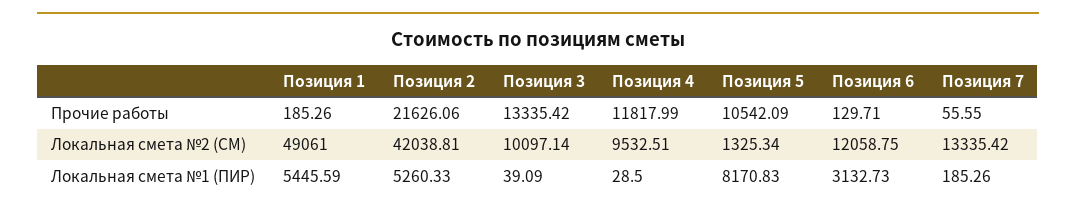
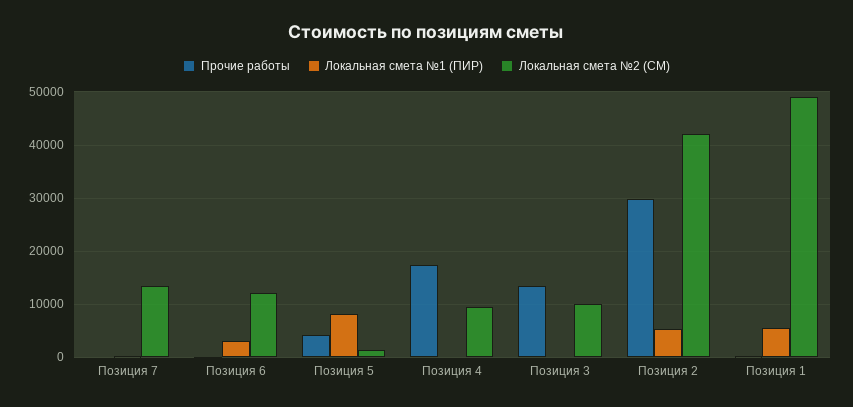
  {
    "Прочие работы": {
      "Позиция 1": 185.26,
-     "Позиция 2": 21626.06,
+     "Позиция 2": 30000,
      "Позиция 3": 13335.42,
-     "Позиция 4": 11817.99,
+     "Позиция 4": 18000,
-     "Позиция 5": 10542.09,
+     "Позиция 5": 4000,
      "Позиция 6": 129.71,
      "Позиция 7": 55.55
    },
    "Локальная смета №2 (СМ)": {
      "Позиция 1": 49061,
      "Позиция 2": 42038.81,
      "Позиция 3": 10097.14,
      "Позиция 4": 9532.51,
      "Позиция 5": 1325.34,
      "Позиция 6": 12058.75,
      "Позиция 7": 13335.42
    },
    "Локальная смета №1 (ПИР)": {
      "Позиция 1": 5445.59,
      "Позиция 2": 5260.33,
      "Позиция 3": 39.09,
      "Позиция 4": 28.5,
      "Позиция 5": 8170.83,
      "Позиция 6": 3132.73,
      "Позиция 7": 185.26
    }
  }

